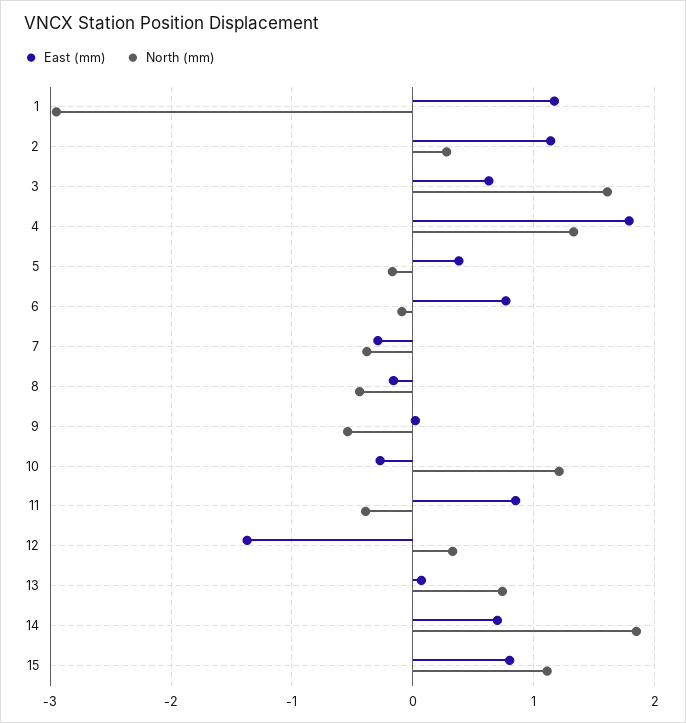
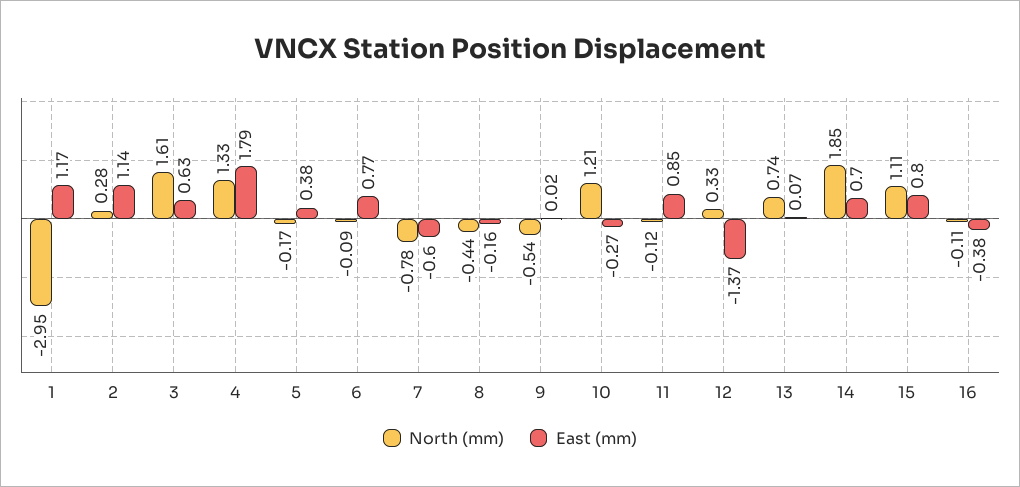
  {
    "East (mm)": {
      "1": 1.17,
      "2": 1.14,
      "3": 0.63,
      "4": 1.79,
      "5": 0.38,
      "6": 0.77,
-     "7": -0.3,
+     "7": -0.6,
      "8": -0.16,
      "9": 0.02,
      "10": -0.27,
      "11": 0.85,
      "12": -1.37,
      "13": 0.07,
      "14": 0.7,
-     "15": 0.8
+     "15": 0.8,
+     "16": -0.38
    },
    "North (mm)": {
      "1": -2.95,
      "2": 0.28,
      "3": 1.61,
      "4": 1.33,
      "5": -0.17,
      "6": -0.09,
-     "7": -0.4,
+     "7": -0.78,
      "8": -0.44,
      "9": -0.54,
      "10": 1.21,
-     "11": -0.4,
+     "11": -0.12,
      "12": 0.33,
      "13": 0.74,
      "14": 1.85,
-     "15": 1.11
+     "15": 1.11,
+     "16": -0.11
    }
  }

